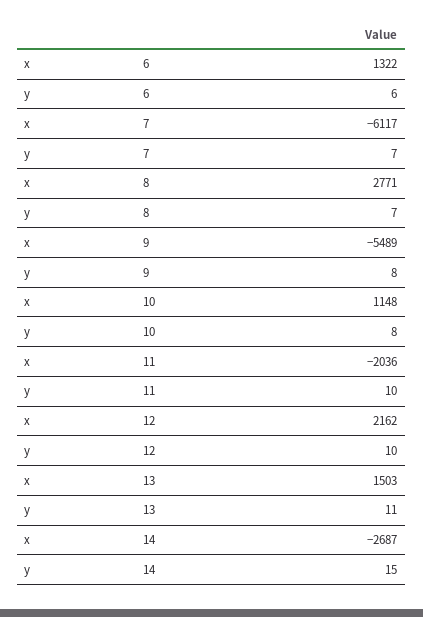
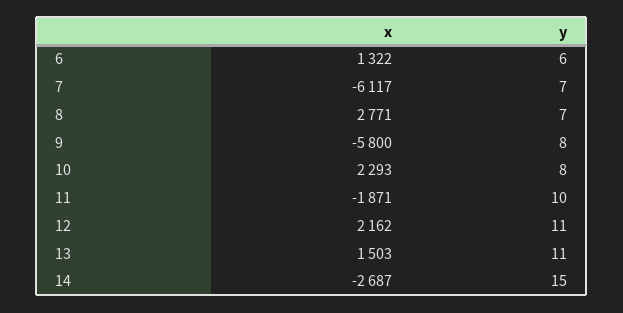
  {
    "x": {
      "6": 1322,
      "7": -6117,
      "8": 2771,
-     "9": -5489,
+     "9": -5800,
-     "10": 1148,
+     "10": 2293,
-     "11": -2036,
+     "11": -1871,
      "12": 2162,
      "13": 1503,
      "14": -2687
    },
    "y": {
      "6": 6,
      "7": 7,
      "8": 7,
      "9": 8,
      "10": 8,
      "11": 10,
-     "12": 10,
+     "12": 11,
      "13": 11,
      "14": 15
    }
  }

